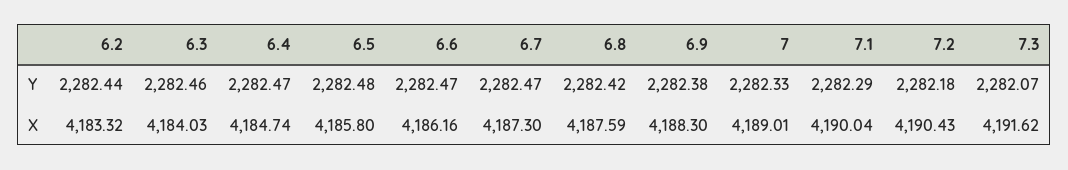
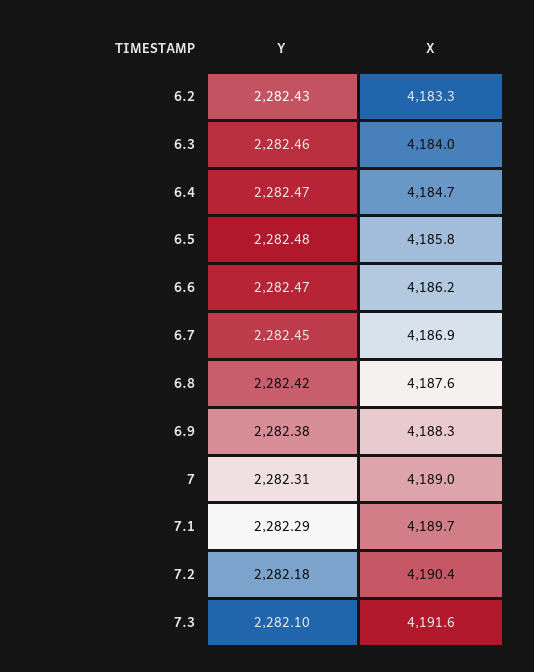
  {
    "6.2": {
-     "Y": 2282.44,
+     "Y": 2282.43,
      "X": 4183.32
    },
    "6.3": {
      "Y": 2282.46,
      "X": 4184.03
    },
    "6.4": {
      "Y": 2282.47,
      "X": 4184.74
    },
    "6.5": {
      "Y": 2282.48,
      "X": 4185.8
    },
    "6.6": {
      "Y": 2282.47,
      "X": 4186.16
    },
    "6.7": {
-     "Y": 2282.47,
+     "Y": 2282.45,
-     "X": 4187.3
+     "X": 4186.9
    },
    "6.8": {
      "Y": 2282.42,
      "X": 4187.59
    },
    "6.9": {
      "Y": 2282.38,
      "X": 4188.3
    },
    "7": {
-     "Y": 2282.33,
+     "Y": 2282.31,
      "X": 4189.01
    },
    "7.1": {
      "Y": 2282.29,
-     "X": 4190.04
+     "X": 4189.7
    },
    "7.2": {
      "Y": 2282.18,
      "X": 4190.43
    },
    "7.3": {
-     "Y": 2282.07,
+     "Y": 2282.1,
      "X": 4191.62
    }
  }

